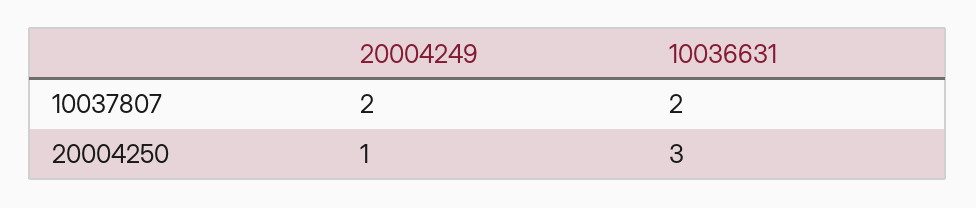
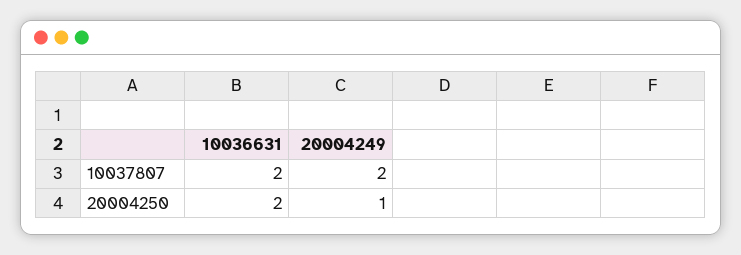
  {
    "20004249": {
      "10037807": 2,
      "20004250": 1
    },
    "10036631": {
      "10037807": 2,
-     "20004250": 3
+     "20004250": 2
    }
  }

